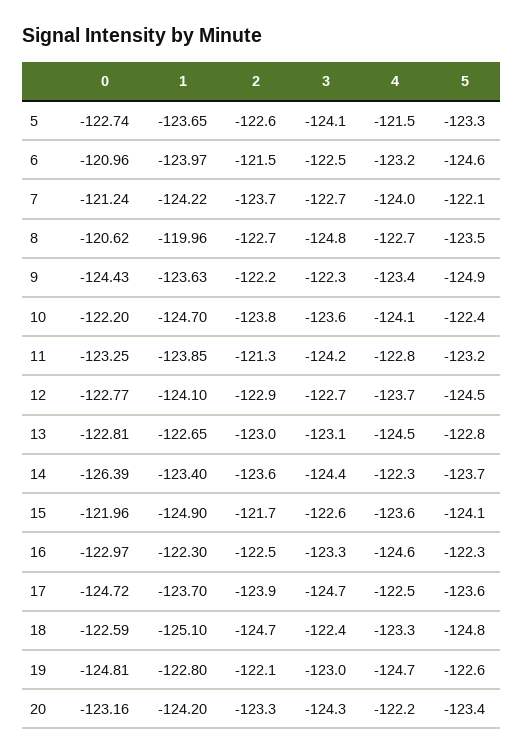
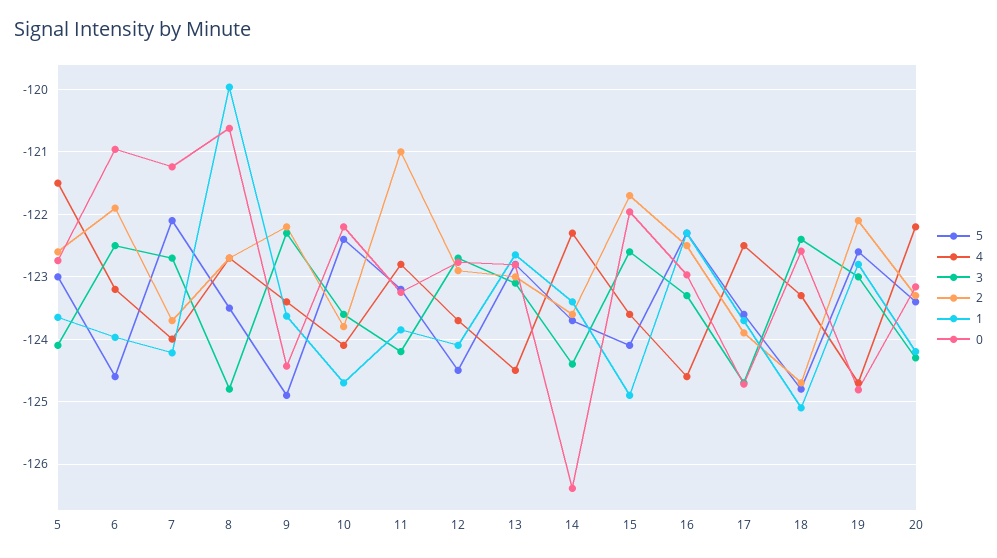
  {
    "0": {
      "5": -122.74,
      "6": -120.96,
      "7": -121.24,
      "8": -120.62,
      "9": -124.43,
      "10": -122.2,
      "11": -123.25,
      "12": -122.77,
      "13": -122.81,
      "14": -126.39,
      "15": -121.96,
      "16": -122.97,
      "17": -124.72,
      "18": -122.59,
      "19": -124.81,
      "20": -123.16
    },
    "1": {
      "5": -123.65,
      "6": -123.97,
      "7": -124.22,
      "8": -119.96,
      "9": -123.63,
      "10": -124.7,
      "11": -123.85,
      "12": -124.1,
      "13": -122.65,
      "14": -123.4,
      "15": -124.9,
      "16": -122.3,
      "17": -123.7,
      "18": -125.1,
      "19": -122.8,
      "20": -124.2
    },
    "2": {
      "5": -122.6,
-     "6": -121.5,
+     "6": -121.9,
      "7": -123.7,
      "8": -122.7,
      "9": -122.2,
      "10": -123.8,
-     "11": -121.3,
+     "11": -121,
      "12": -122.9,
      "13": -123,
      "14": -123.6,
      "15": -121.7,
      "16": -122.5,
      "17": -123.9,
      "18": -124.7,
      "19": -122.1,
      "20": -123.3
    },
    "3": {
      "5": -124.1,
      "6": -122.5,
      "7": -122.7,
      "8": -124.8,
      "9": -122.3,
      "10": -123.6,
      "11": -124.2,
      "12": -122.7,
      "13": -123.1,
      "14": -124.4,
      "15": -122.6,
      "16": -123.3,
      "17": -124.7,
      "18": -122.4,
      "19": -123,
      "20": -124.3
    },
    "4": {
      "5": -121.5,
      "6": -123.2,
      "7": -124,
      "8": -122.7,
      "9": -123.4,
      "10": -124.1,
      "11": -122.8,
      "12": -123.7,
      "13": -124.5,
      "14": -122.3,
      "15": -123.6,
      "16": -124.6,
      "17": -122.5,
      "18": -123.3,
      "19": -124.7,
      "20": -122.2
    },
    "5": {
-     "5": -123.3,
+     "5": -123,
      "6": -124.6,
      "7": -122.1,
      "8": -123.5,
      "9": -124.9,
      "10": -122.4,
      "11": -123.2,
      "12": -124.5,
      "13": -122.8,
      "14": -123.7,
      "15": -124.1,
      "16": -122.3,
      "17": -123.6,
      "18": -124.8,
      "19": -122.6,
      "20": -123.4
    }
  }

